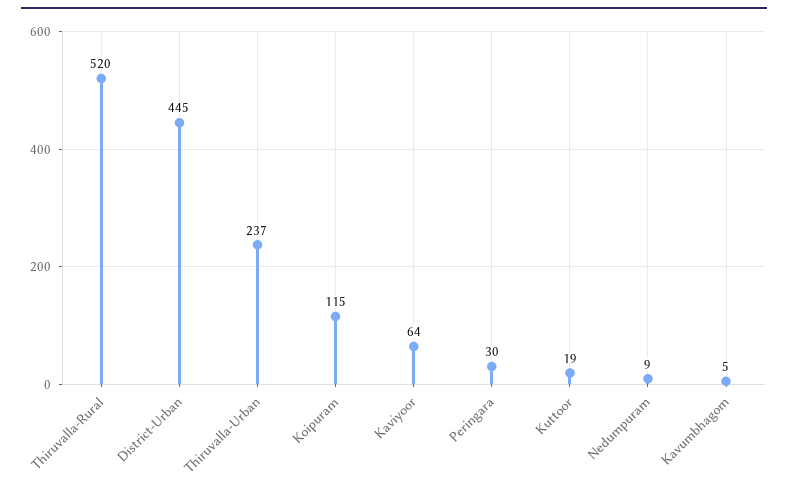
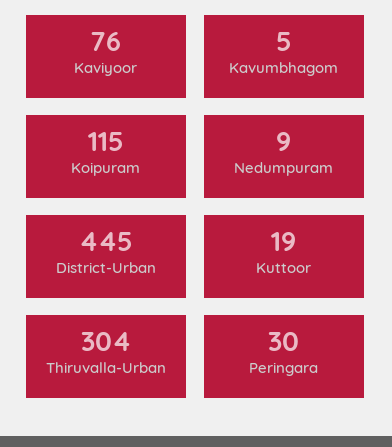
  {
-   "Thiruvalla-Rural": 520,
    "District-Urban": 445,
-   "Thiruvalla-Urban": 237,
+   "Thiruvalla-Urban": 304,
    "Koipuram": 115,
-   "Kaviyoor": 64,
+   "Kaviyoor": 76,
    "Peringara": 30,
    "Kuttoor": 19,
    "Nedumpuram": 9,
    "Kavumbhagom": 5
  }

